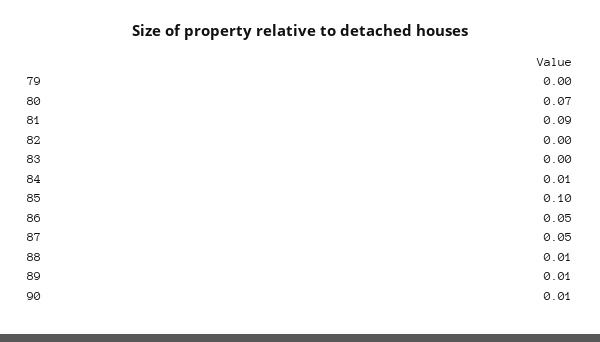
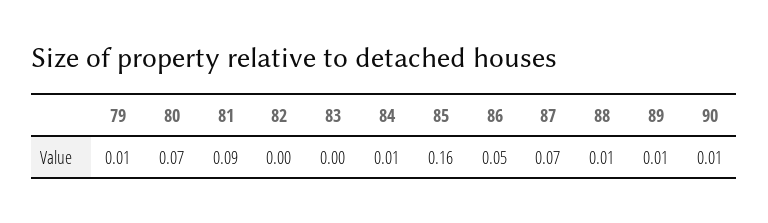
  {
-   "79": 0,
+   "79": 0.01,
    "80": 0.07,
    "81": 0.09,
    "82": 0,
    "83": 0,
    "84": 0.01,
-   "85": 0.1,
+   "85": 0.16,
    "86": 0.05,
-   "87": 0.05,
+   "87": 0.07,
    "88": 0.01,
    "89": 0.01,
    "90": 0.01
  }

